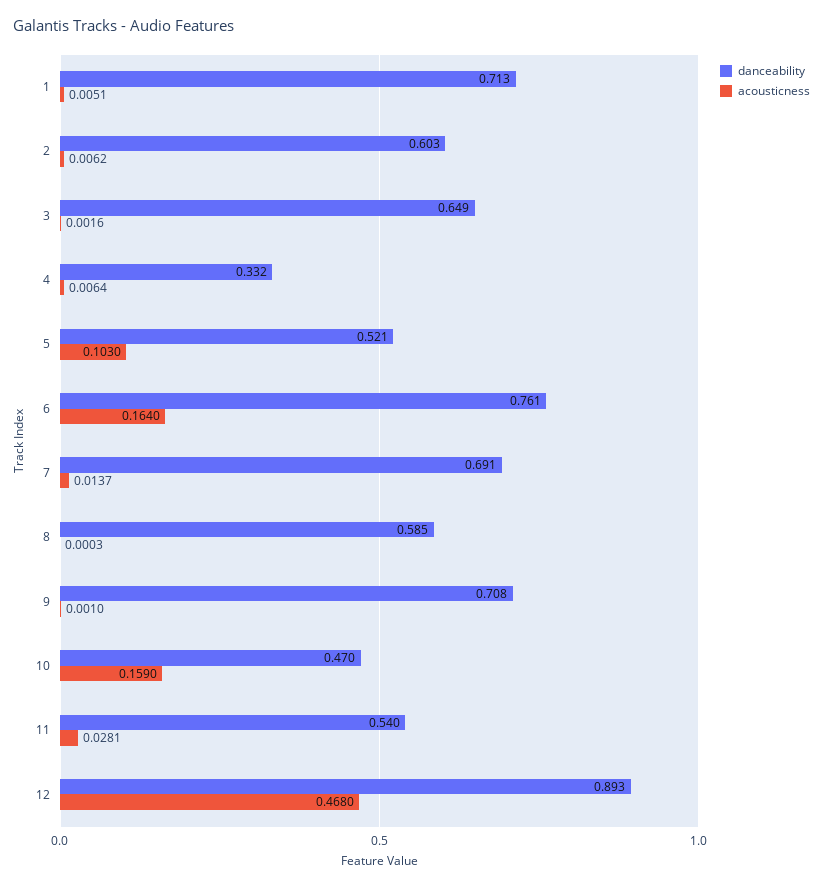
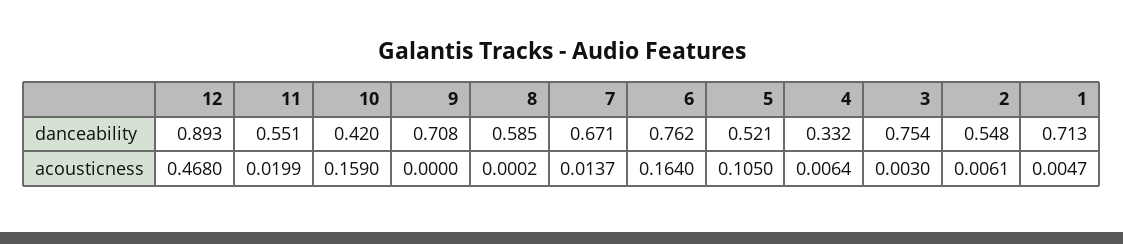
  {
    "danceability": {
      "1": 0.713,
-     "2": 0.603,
+     "2": 0.548,
-     "3": 0.649,
+     "3": 0.754,
      "4": 0.332,
      "5": 0.521,
-     "6": 0.761,
+     "6": 0.762,
-     "7": 0.691,
+     "7": 0.671,
      "8": 0.585,
      "9": 0.708,
-     "10": 0.47,
+     "10": 0.42,
-     "11": 0.54,
+     "11": 0.551,
      "12": 0.893
    },
    "acousticness": {
-     "1": 0.0051,
+     "1": 0.0047,
-     "2": 0.0062,
+     "2": 0.0061,
-     "3": 0.0016,
+     "3": 0.003,
      "4": 0.0064,
-     "5": 0.103,
+     "5": 0.105,
      "6": 0.164,
      "7": 0.0137,
-     "8": 0.0003,
+     "8": 0.0002,
-     "9": 0.001,
+     "9": 0,
      "10": 0.159,
-     "11": 0.0281,
+     "11": 0.0199,
      "12": 0.468
    }
  }

